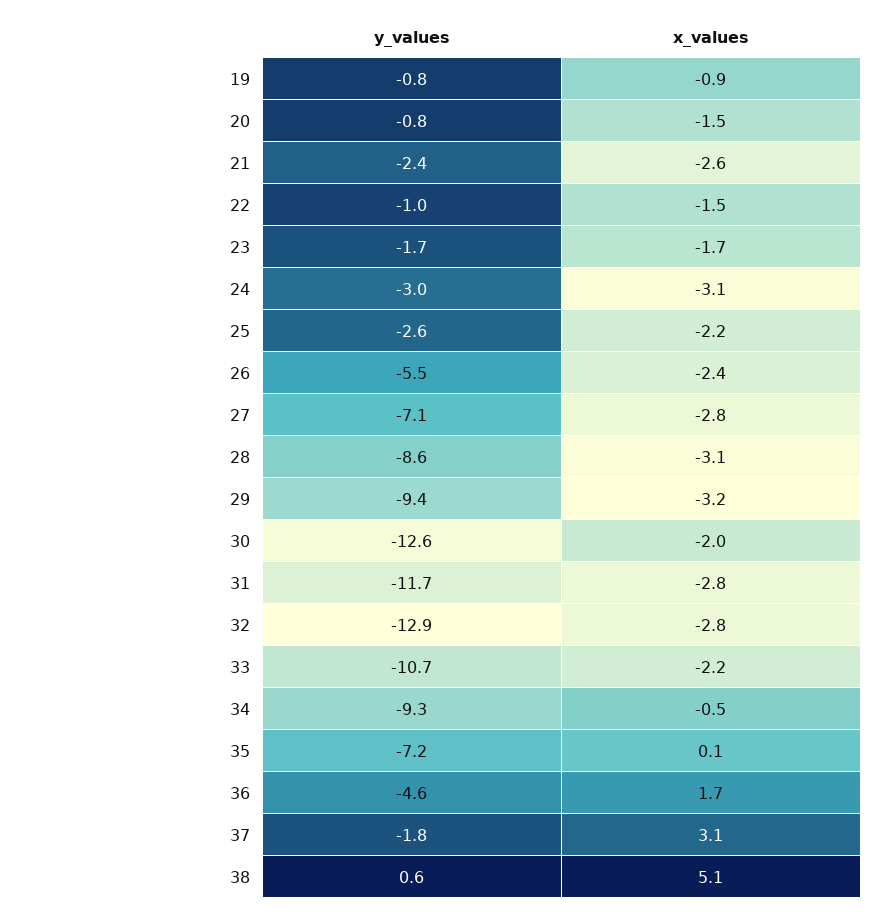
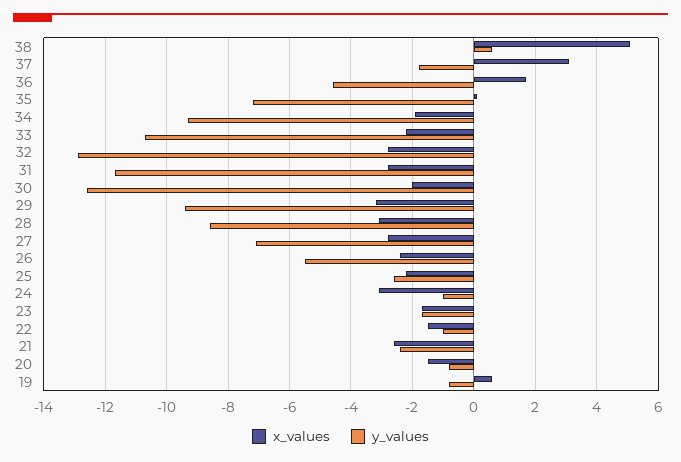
  {
    "y_values": {
      "19": -0.8,
      "20": -0.8,
      "21": -2.4,
      "22": -1,
      "23": -1.7,
-     "24": -3,
+     "24": -1,
      "25": -2.6,
      "26": -5.5,
      "27": -7.1,
      "28": -8.6,
      "29": -9.4,
      "30": -12.6,
      "31": -11.7,
      "32": -12.9,
      "33": -10.7,
      "34": -9.3,
      "35": -7.2,
      "36": -4.6,
      "37": -1.8,
      "38": 0.6
    },
    "x_values": {
-     "19": -0.9,
+     "19": 0.5,
      "20": -1.5,
      "21": -2.6,
      "22": -1.5,
      "23": -1.7,
      "24": -3.1,
      "25": -2.2,
      "26": -2.4,
      "27": -2.8,
      "28": -3.1,
      "29": -3.2,
      "30": -2,
      "31": -2.8,
      "32": -2.8,
      "33": -2.2,
-     "34": -0.5,
+     "34": -2,
      "35": 0.1,
      "36": 1.7,
      "37": 3.1,
      "38": 5.1
    }
  }

